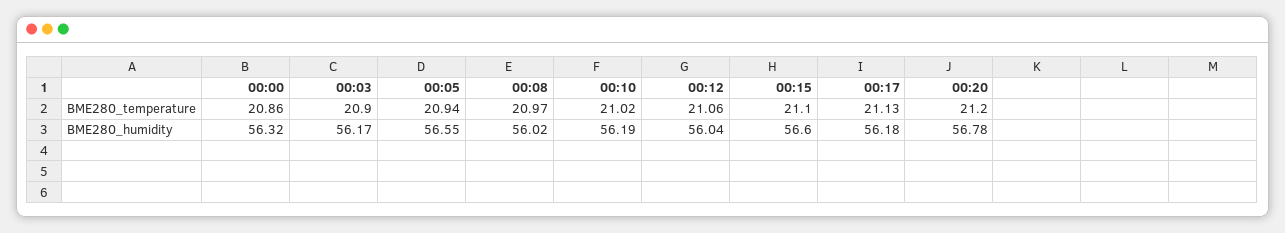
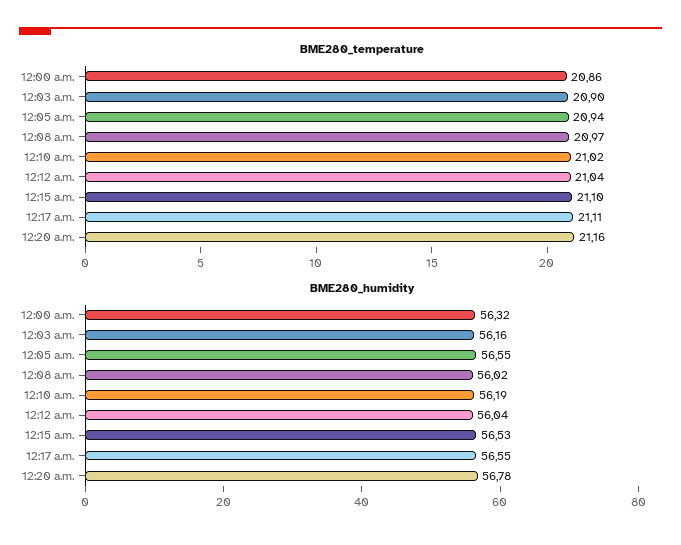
  {
    "BME280_temperature": {
      "00:00": 20.86,
      "00:03": 20.9,
      "00:05": 20.94,
      "00:08": 20.97,
      "00:10": 21.02,
-     "00:12": 21.06,
+     "00:12": 21.04,
      "00:15": 21.1,
-     "00:17": 21.13,
+     "00:17": 21.11,
-     "00:20": 21.2
+     "00:20": 21.16
    },
    "BME280_humidity": {
      "00:00": 56.32,
-     "00:03": 56.17,
+     "00:03": 56.16,
      "00:05": 56.55,
      "00:08": 56.02,
      "00:10": 56.19,
      "00:12": 56.04,
-     "00:15": 56.6,
+     "00:15": 56.53,
-     "00:17": 56.18,
+     "00:17": 56.55,
      "00:20": 56.78
    }
  }

